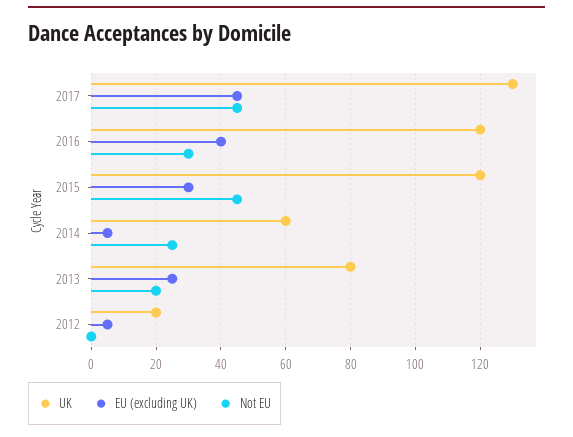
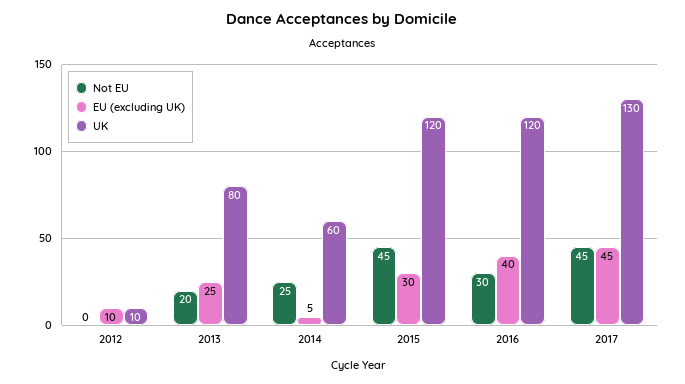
  {
    "UK": {
      "2017": 130,
      "2016": 120,
      "2015": 120,
      "2014": 60,
      "2013": 80,
-     "2012": 20
+     "2012": 10
    },
    "EU (excluding UK)": {
      "2017": 45,
      "2016": 40,
      "2015": 30,
      "2014": 5,
      "2013": 25,
-     "2012": 5
+     "2012": 10
    },
    "Not EU": {
      "2017": 45,
      "2016": 30,
      "2015": 45,
      "2014": 25,
      "2013": 20,
      "2012": 0
    }
  }

